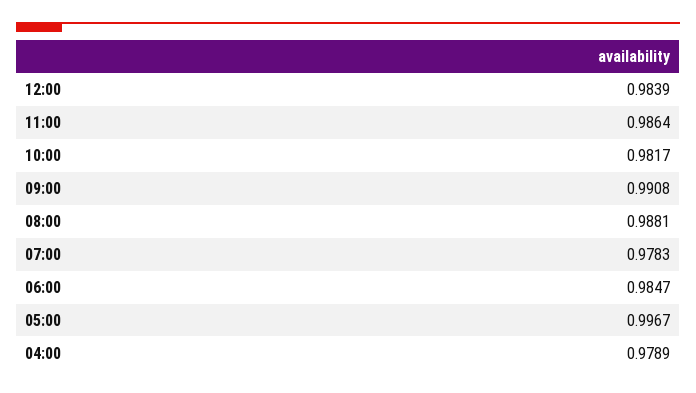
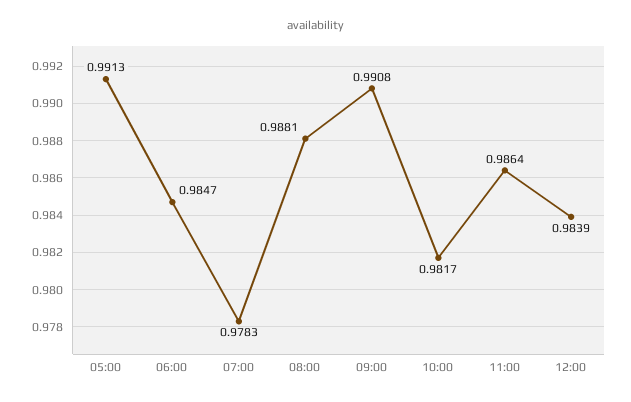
  {
    "12:00": 0.9839,
    "11:00": 0.9864,
    "10:00": 0.9817,
    "09:00": 0.9908,
    "08:00": 0.9881,
    "07:00": 0.9783,
    "06:00": 0.9847,
-   "05:00": 0.9967,
+   "05:00": 0.9913
-   "04:00": 0.9789
  }

